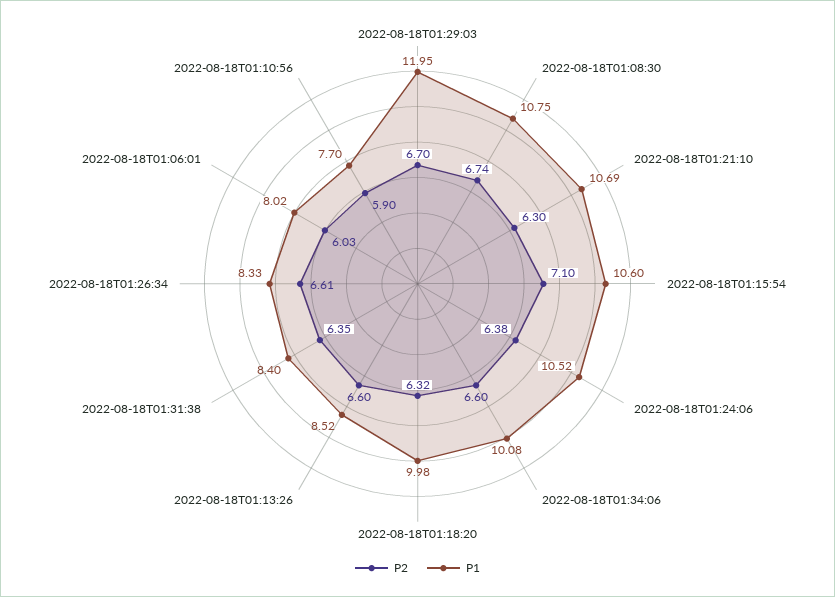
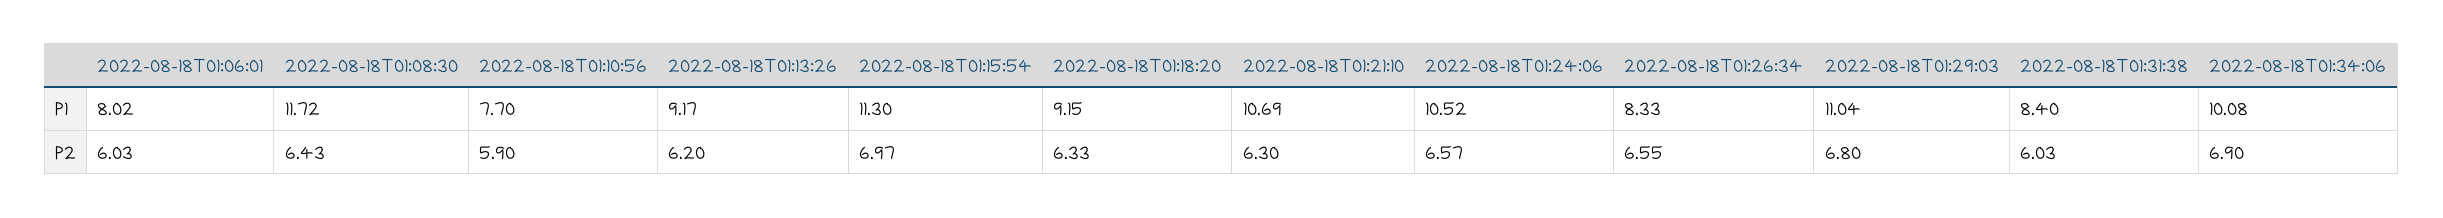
  {
    "P2": {
-     "2022-08-18T01:29:03": 6.7,
+     "2022-08-18T01:29:03": 6.8,
-     "2022-08-18T01:08:30": 6.74,
+     "2022-08-18T01:08:30": 6.43,
      "2022-08-18T01:21:10": 6.3,
-     "2022-08-18T01:15:54": 7.1,
+     "2022-08-18T01:15:54": 6.97,
-     "2022-08-18T01:24:06": 6.38,
+     "2022-08-18T01:24:06": 6.57,
-     "2022-08-18T01:34:06": 6.6,
+     "2022-08-18T01:34:06": 6.9,
-     "2022-08-18T01:18:20": 6.32,
+     "2022-08-18T01:18:20": 6.33,
-     "2022-08-18T01:13:26": 6.6,
+     "2022-08-18T01:13:26": 6.2,
-     "2022-08-18T01:31:38": 6.35,
+     "2022-08-18T01:31:38": 6.03,
-     "2022-08-18T01:26:34": 6.61,
+     "2022-08-18T01:26:34": 6.55,
      "2022-08-18T01:06:01": 6.03,
      "2022-08-18T01:10:56": 5.9
    },
    "P1": {
-     "2022-08-18T01:29:03": 11.95,
+     "2022-08-18T01:29:03": 11.04,
-     "2022-08-18T01:08:30": 10.75,
+     "2022-08-18T01:08:30": 11.72,
      "2022-08-18T01:21:10": 10.69,
-     "2022-08-18T01:15:54": 10.6,
+     "2022-08-18T01:15:54": 11.3,
      "2022-08-18T01:24:06": 10.52,
      "2022-08-18T01:34:06": 10.08,
-     "2022-08-18T01:18:20": 9.98,
+     "2022-08-18T01:18:20": 9.15,
-     "2022-08-18T01:13:26": 8.52,
+     "2022-08-18T01:13:26": 9.17,
      "2022-08-18T01:31:38": 8.4,
      "2022-08-18T01:26:34": 8.33,
      "2022-08-18T01:06:01": 8.02,
      "2022-08-18T01:10:56": 7.7
    }
  }

